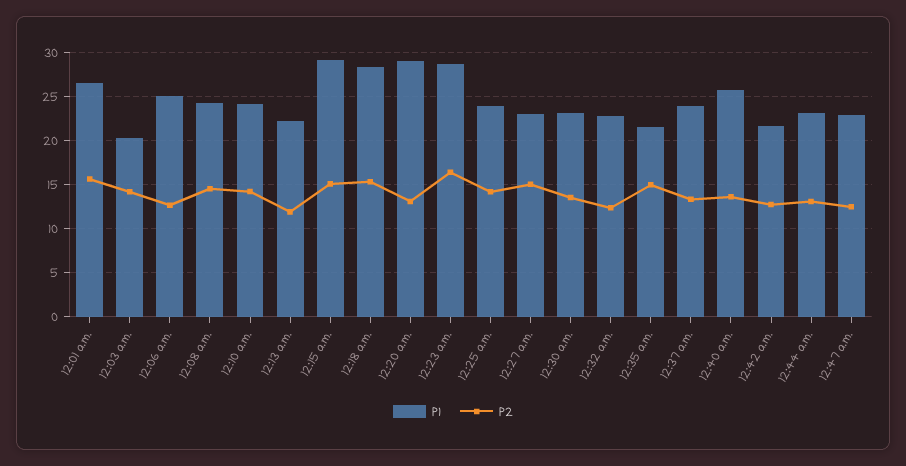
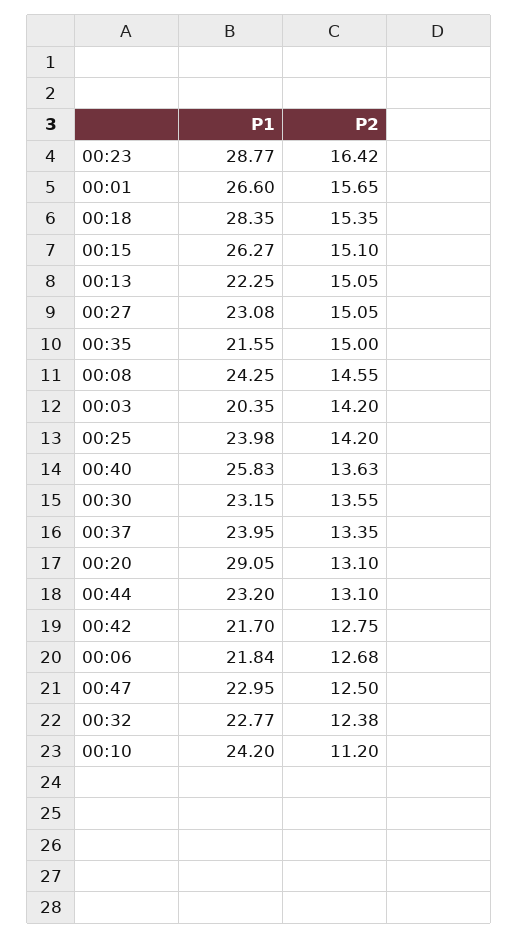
  {
    "P1": {
      "12:01 a.m.": 26.6,
      "12:03 a.m.": 20.35,
-     "12:06 a.m.": 25,
+     "12:06 a.m.": 21.84,
      "12:08 a.m.": 24.25,
      "12:10 a.m.": 24.2,
      "12:13 a.m.": 22.25,
-     "12:15 a.m.": 29,
+     "12:15 a.m.": 26.27,
      "12:18 a.m.": 28.35,
      "12:20 a.m.": 29.05,
      "12:23 a.m.": 28.77,
      "12:25 a.m.": 23.98,
      "12:27 a.m.": 23.08,
      "12:30 a.m.": 23.15,
      "12:32 a.m.": 22.77,
      "12:35 a.m.": 21.55,
      "12:37 a.m.": 23.95,
      "12:40 a.m.": 25.83,
      "12:42 a.m.": 21.7,
      "12:44 a.m.": 23.2,
      "12:47 a.m.": 22.95
    },
    "P2": {
      "12:01 a.m.": 15.65,
      "12:03 a.m.": 14.2,
      "12:06 a.m.": 12.68,
      "12:08 a.m.": 14.55,
-     "12:10 a.m.": 14,
+     "12:10 a.m.": 11.2,
-     "12:13 a.m.": 12,
+     "12:13 a.m.": 15.05,
      "12:15 a.m.": 15.1,
      "12:18 a.m.": 15.35,
      "12:20 a.m.": 13.1,
      "12:23 a.m.": 16.42,
      "12:25 a.m.": 14.2,
      "12:27 a.m.": 15.05,
      "12:30 a.m.": 13.55,
      "12:32 a.m.": 12.38,
      "12:35 a.m.": 15,
      "12:37 a.m.": 13.35,
      "12:40 a.m.": 13.63,
      "12:42 a.m.": 12.75,
      "12:44 a.m.": 13.1,
      "12:47 a.m.": 12.5
    }
  }

